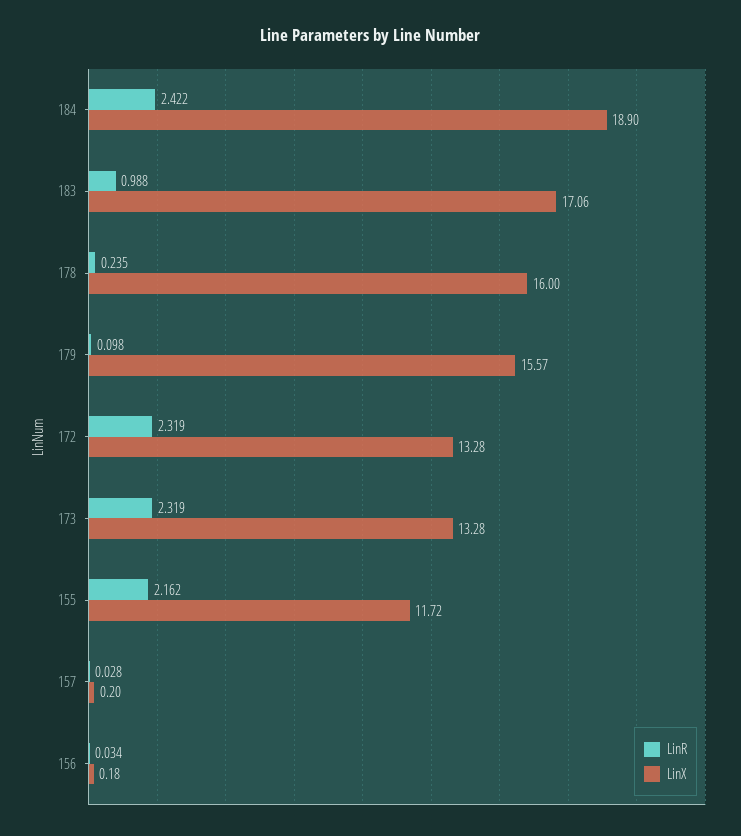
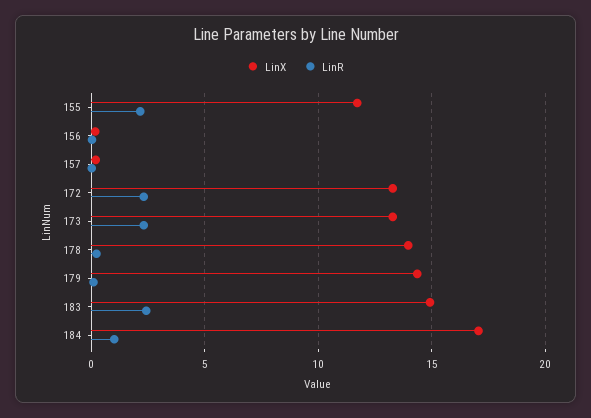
  {
    "LinR": {
-     "184": 2.422,
+     "184": 1,
-     "183": 0.988,
+     "183": 2.5,
      "178": 0.235,
      "179": 0.098,
      "172": 2.319,
      "173": 2.319,
      "155": 2.162,
      "157": 0.028,
      "156": 0.034
    },
    "LinX": {
-     "184": 18.9,
+     "184": 17,
-     "183": 17.06,
+     "183": 15,
-     "178": 16,
+     "178": 14,
-     "179": 15.57,
+     "179": 14.5,
      "172": 13.28,
      "173": 13.28,
      "155": 11.72,
      "157": 0.2,
      "156": 0.18
    }
  }

